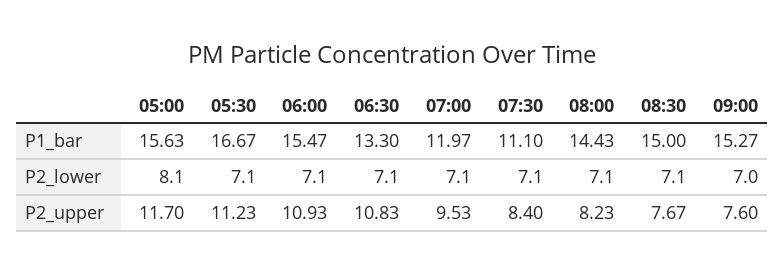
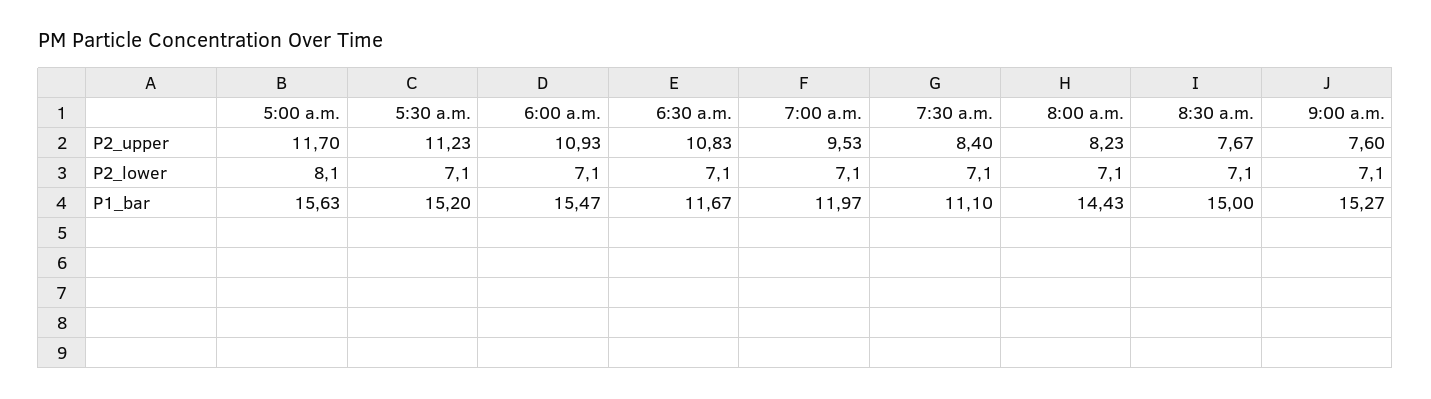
  {
    "05:00": {
      "P1_bar": 15.63,
      "P2_lower": 8.1,
      "P2_upper": 11.7
    },
    "05:30": {
-     "P1_bar": 16.67,
+     "P1_bar": 15.2,
      "P2_lower": 7.1,
      "P2_upper": 11.23
    },
    "06:00": {
      "P1_bar": 15.47,
      "P2_lower": 7.1,
      "P2_upper": 10.93
    },
    "06:30": {
-     "P1_bar": 13.3,
+     "P1_bar": 11.67,
      "P2_lower": 7.1,
      "P2_upper": 10.83
    },
    "07:00": {
      "P1_bar": 11.97,
      "P2_lower": 7.1,
      "P2_upper": 9.53
    },
    "07:30": {
      "P1_bar": 11.1,
      "P2_lower": 7.1,
      "P2_upper": 8.4
    },
    "08:00": {
      "P1_bar": 14.43,
      "P2_lower": 7.1,
      "P2_upper": 8.23
    },
    "08:30": {
      "P1_bar": 15,
      "P2_lower": 7.1,
      "P2_upper": 7.67
    },
    "09:00": {
      "P1_bar": 15.27,
-     "P2_lower": 7,
+     "P2_lower": 7.1,
      "P2_upper": 7.6
    }
  }

